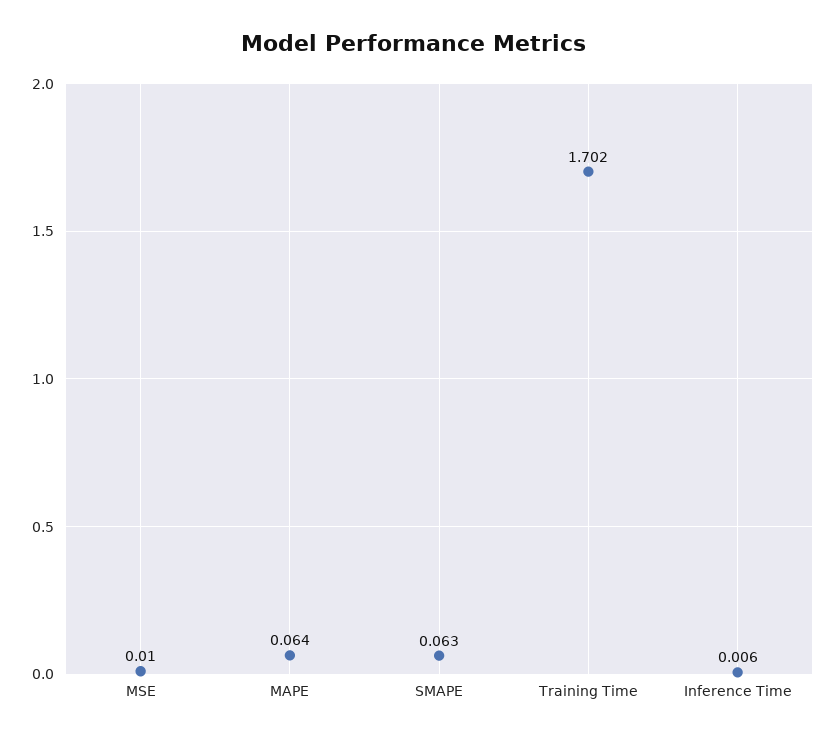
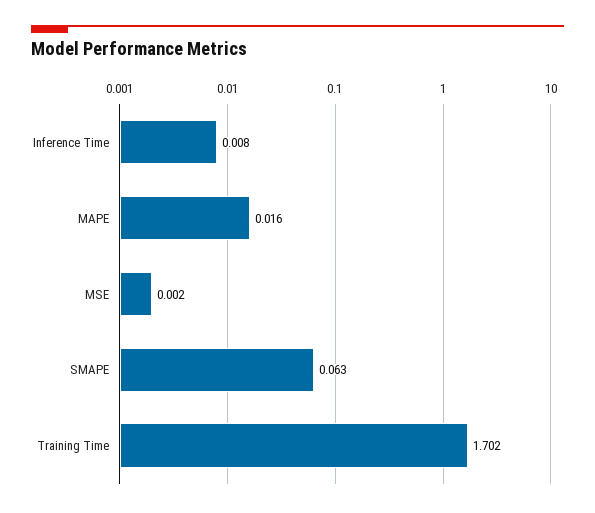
  {
-   "MSE": 0.01,
+   "MSE": 0.002,
-   "MAPE": 0.064,
+   "MAPE": 0.016,
    "SMAPE": 0.063,
    "Training Time": 1.702,
-   "Inference Time": 0.006
+   "Inference Time": 0.008
  }

